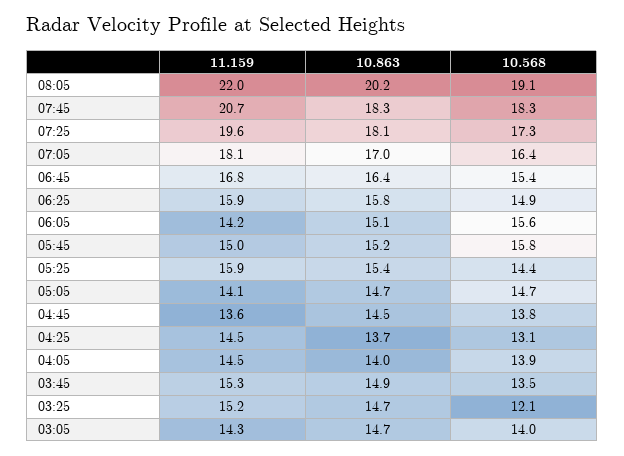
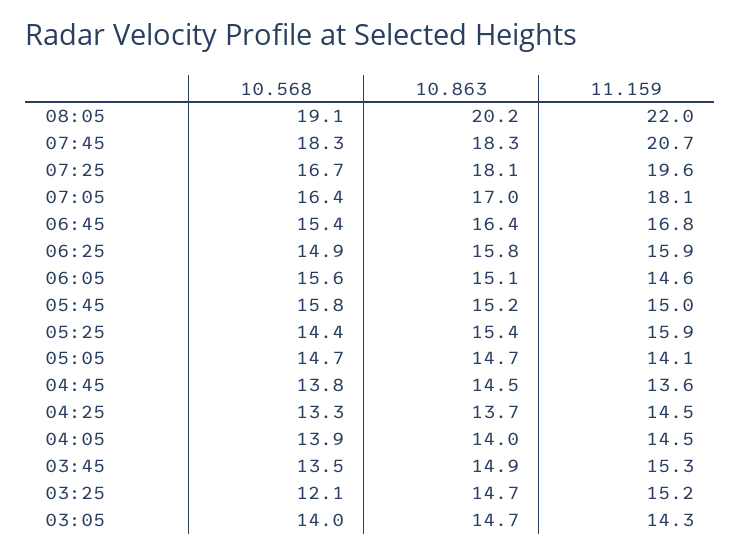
  {
    "11.159": {
      "08:05": 22,
      "07:45": 20.7,
      "07:25": 19.6,
      "07:05": 18.1,
      "06:45": 16.8,
      "06:25": 15.9,
-     "06:05": 14.2,
+     "06:05": 14.6,
      "05:45": 15,
      "05:25": 15.9,
      "05:05": 14.1,
      "04:45": 13.6,
      "04:25": 14.5,
      "04:05": 14.5,
      "03:45": 15.3,
      "03:25": 15.2,
      "03:05": 14.3
    },
    "10.863": {
      "08:05": 20.2,
      "07:45": 18.3,
      "07:25": 18.1,
      "07:05": 17,
      "06:45": 16.4,
      "06:25": 15.8,
      "06:05": 15.1,
      "05:45": 15.2,
      "05:25": 15.4,
      "05:05": 14.7,
      "04:45": 14.5,
      "04:25": 13.7,
      "04:05": 14,
      "03:45": 14.9,
      "03:25": 14.7,
      "03:05": 14.7
    },
    "10.568": {
      "08:05": 19.1,
      "07:45": 18.3,
-     "07:25": 17.3,
+     "07:25": 16.7,
      "07:05": 16.4,
      "06:45": 15.4,
      "06:25": 14.9,
      "06:05": 15.6,
      "05:45": 15.8,
      "05:25": 14.4,
      "05:05": 14.7,
      "04:45": 13.8,
-     "04:25": 13.1,
+     "04:25": 13.3,
      "04:05": 13.9,
      "03:45": 13.5,
      "03:25": 12.1,
      "03:05": 14
    }
  }

